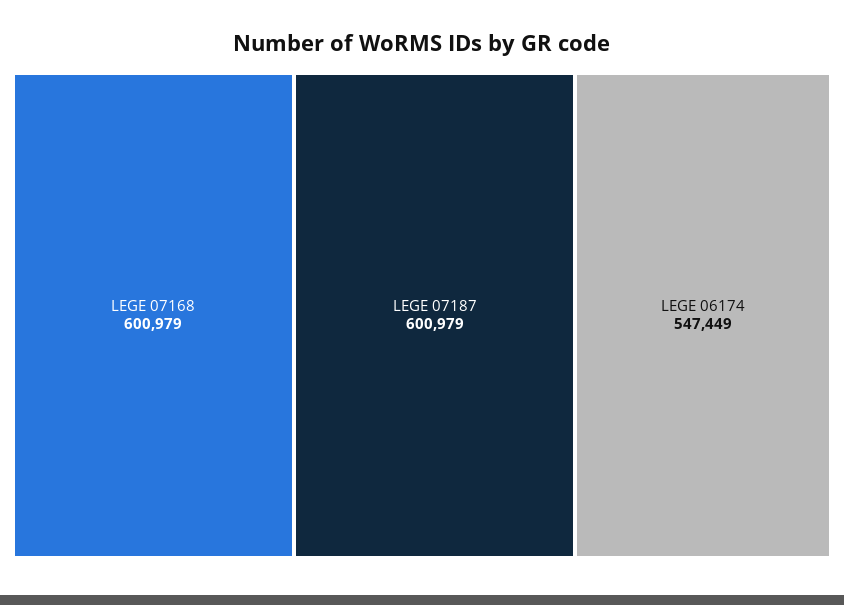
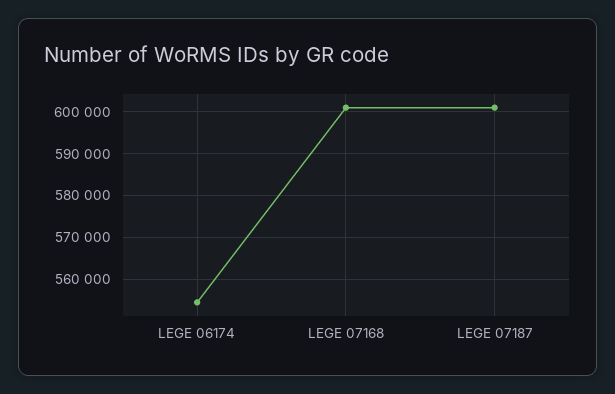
  {
    "LEGE 07168": 600979,
    "LEGE 07187": 600979,
-   "LEGE 06174": 547449
+   "LEGE 06174": 554000
  }

